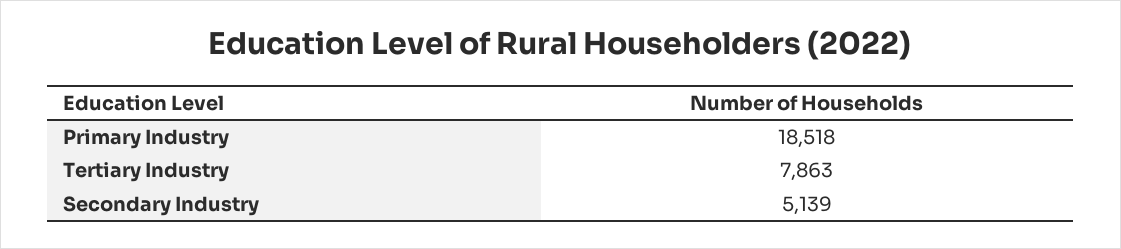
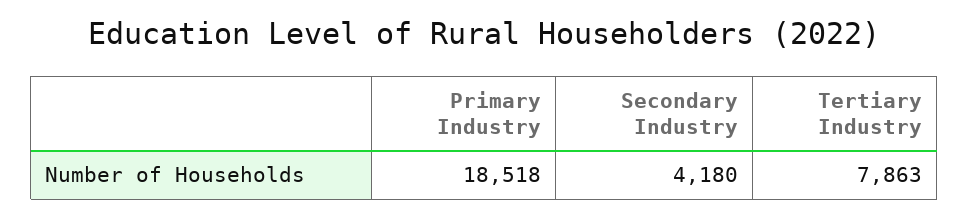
  {
    "Primary Industry": 18518,
    "Tertiary Industry": 7863,
-   "Secondary Industry": 5139
+   "Secondary Industry": 4180
  }

